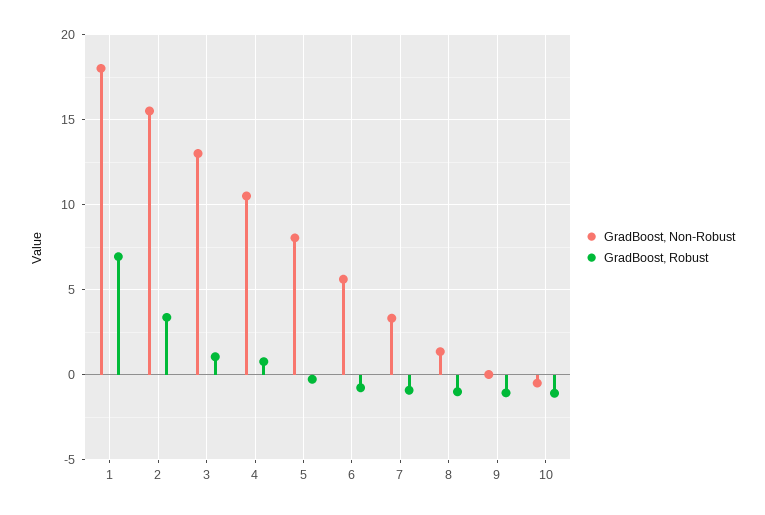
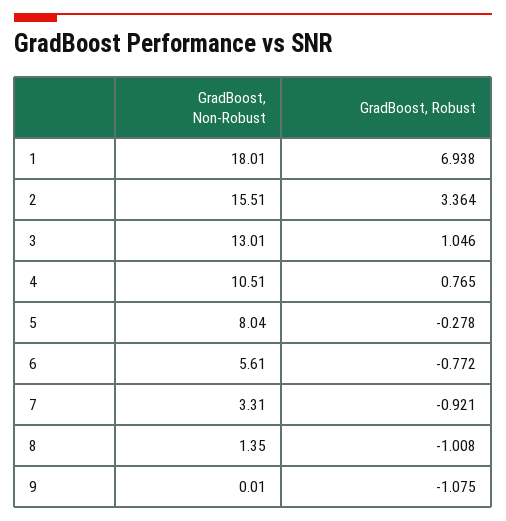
  {
    "GradBoost, Non-Robust": {
      "1": 18.01,
      "2": 15.51,
      "3": 13.01,
      "4": 10.51,
      "5": 8.04,
      "6": 5.61,
      "7": 3.31,
      "8": 1.35,
-     "9": 0.01,
+     "9": 0.01
-     "10": -0.5
    },
    "GradBoost, Robust": {
      "1": 6.938,
      "2": 3.364,
      "3": 1.046,
      "4": 0.765,
      "5": -0.278,
      "6": -0.772,
      "7": -0.921,
      "8": -1.008,
-     "9": -1.075,
+     "9": -1.075
-     "10": -1
    }
  }

